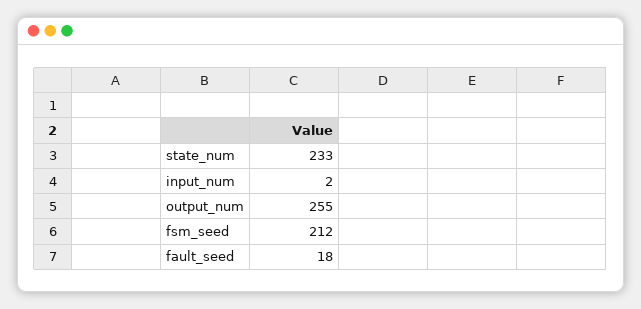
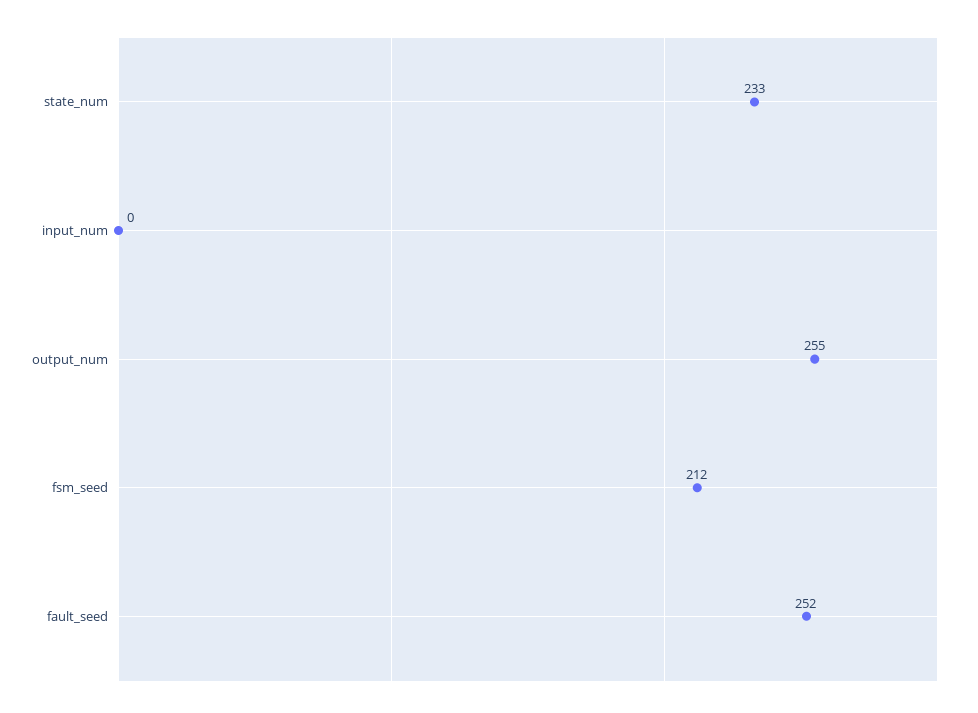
  {
    "state_num": 233,
-   "input_num": 2,
+   "input_num": 0,
    "output_num": 255,
    "fsm_seed": 212,
-   "fault_seed": 18
+   "fault_seed": 252
  }

